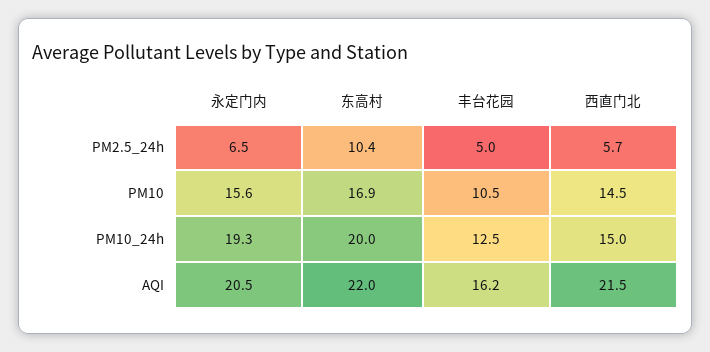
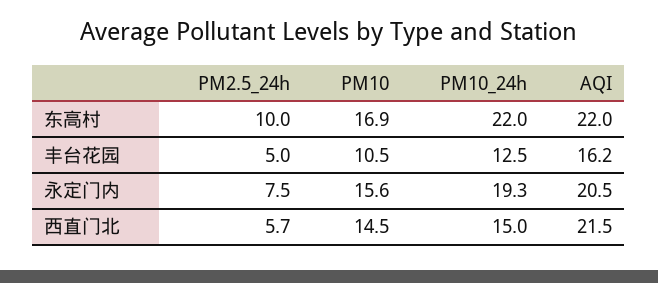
  {
    "永定门内": {
-     "PM2.5_24h": 6.5,
+     "PM2.5_24h": 7.5,
      "PM10": 15.6,
      "PM10_24h": 19.3,
      "AQI": 20.5
    },
    "东高村": {
-     "PM2.5_24h": 10.4,
+     "PM2.5_24h": 10,
      "PM10": 16.9,
-     "PM10_24h": 20,
+     "PM10_24h": 22,
      "AQI": 22
    },
    "丰台花园": {
      "PM2.5_24h": 5,
      "PM10": 10.5,
      "PM10_24h": 12.5,
      "AQI": 16.2
    },
    "西直门北": {
      "PM2.5_24h": 5.7,
      "PM10": 14.5,
      "PM10_24h": 15,
      "AQI": 21.5
    }
  }

